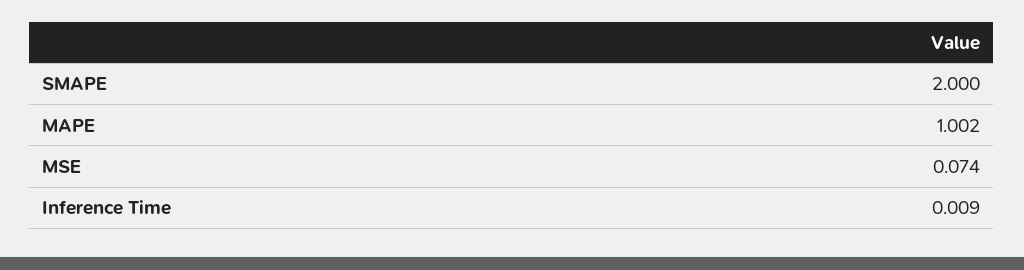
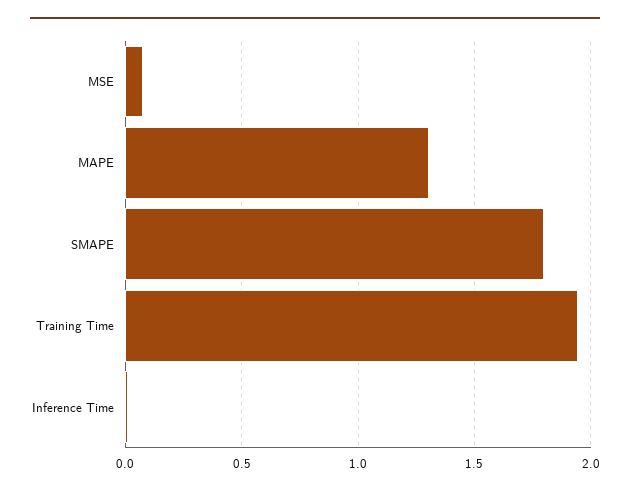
  {
-   "SMAPE": 2,
+   "SMAPE": 1.8,
-   "MAPE": 1.002,
+   "MAPE": 1.3,
    "MSE": 0.074,
-   "Inference Time": 0.009
+   "Inference Time": 0.009,
+   "Training Time": 1.95
  }

